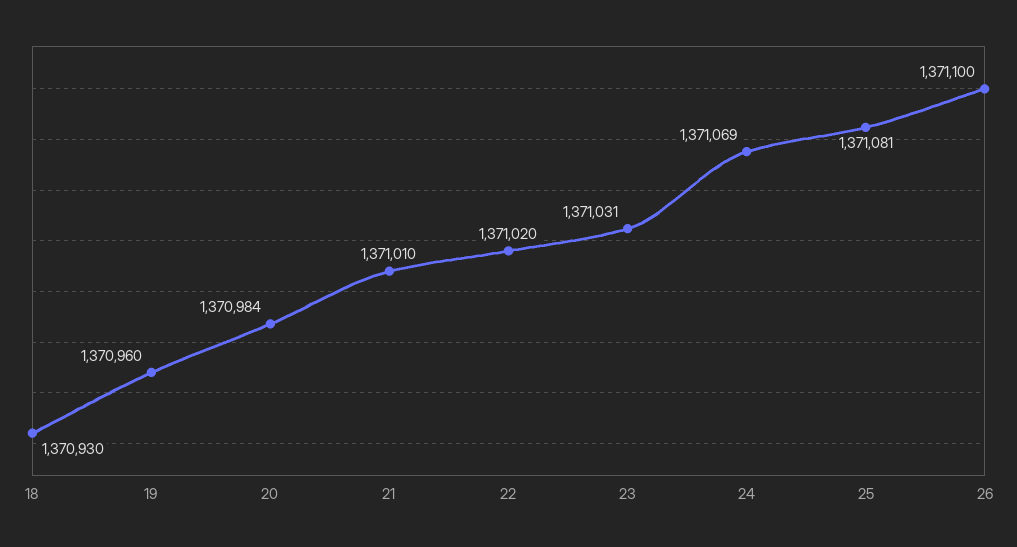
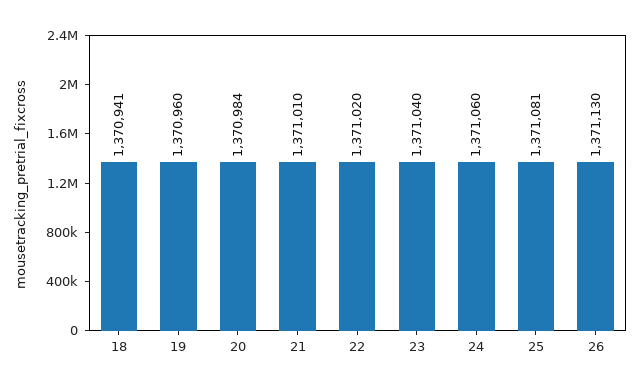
  {
-   "18": 1370930,
+   "18": 1370941,
    "19": 1370960,
    "20": 1370984,
    "21": 1371010,
    "22": 1371020,
-   "23": 1371031,
+   "23": 1371040,
-   "24": 1371069,
+   "24": 1371060,
    "25": 1371081,
-   "26": 1371100
+   "26": 1371130
  }

